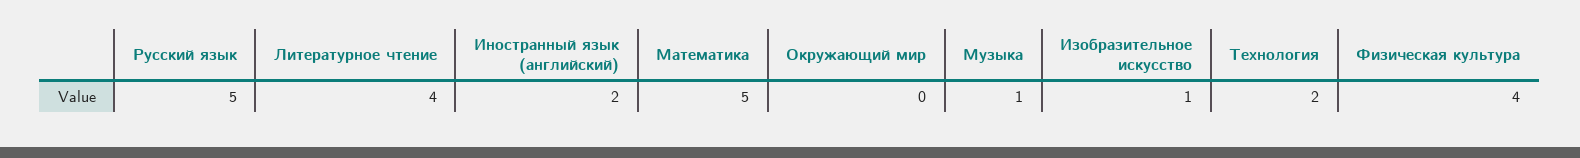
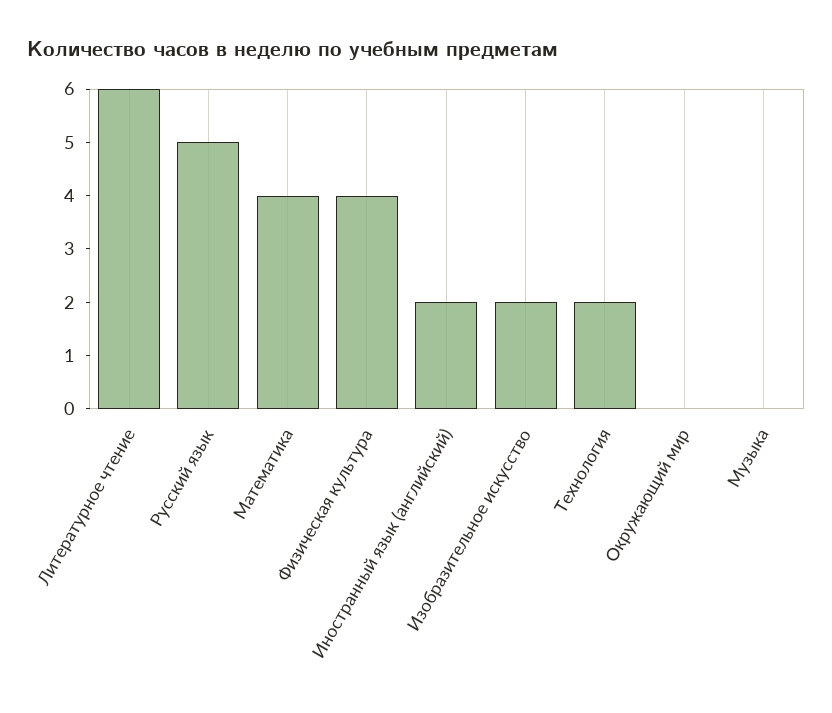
  {
    "Русский язык": 5,
-   "Литературное чтение": 4,
+   "Литературное чтение": 6,
    "Иностранный язык (английский)": 2,
-   "Математика": 5,
+   "Математика": 4,
    "Окружающий мир": 0,
-   "Музыка": 1,
+   "Музыка": 0,
-   "Изобразительное искусство": 1,
+   "Изобразительное искусство": 2,
    "Технология": 2,
    "Физическая культура": 4
  }

